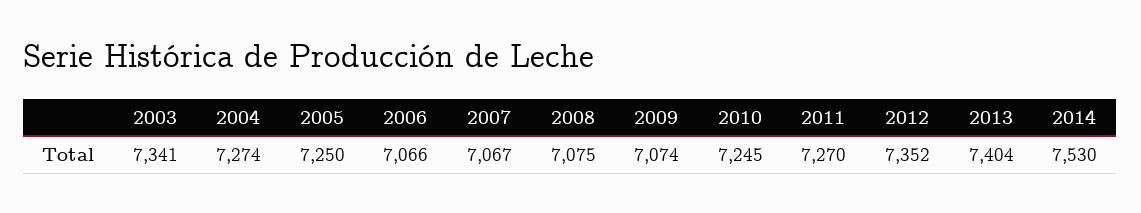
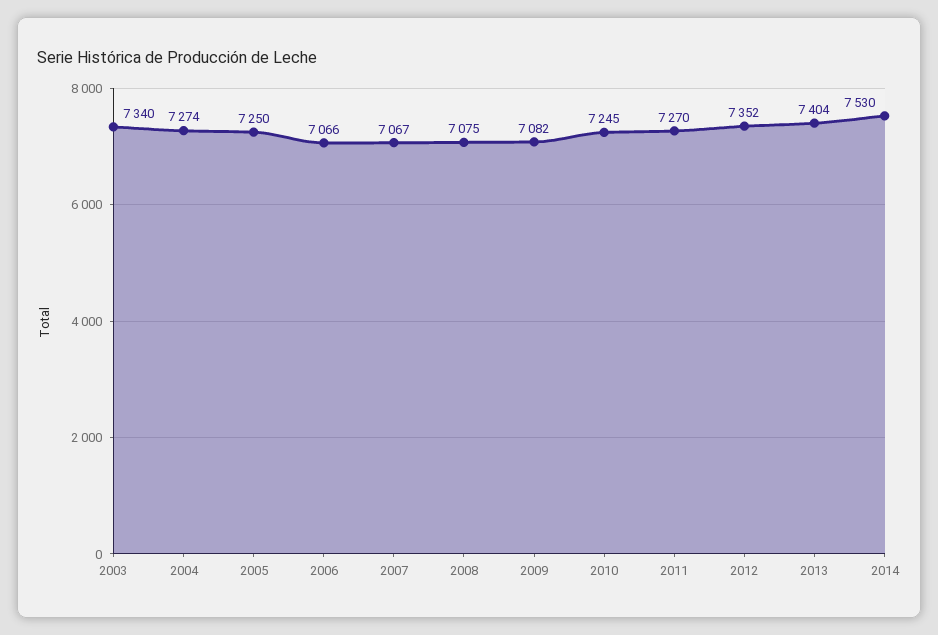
  {
-   "2003": 7341,
+   "2003": 7340,
    "2004": 7274,
    "2005": 7250,
    "2006": 7066,
    "2007": 7067,
    "2008": 7075,
-   "2009": 7074,
+   "2009": 7082,
    "2010": 7245,
    "2011": 7270,
    "2012": 7352,
    "2013": 7404,
    "2014": 7530
  }

